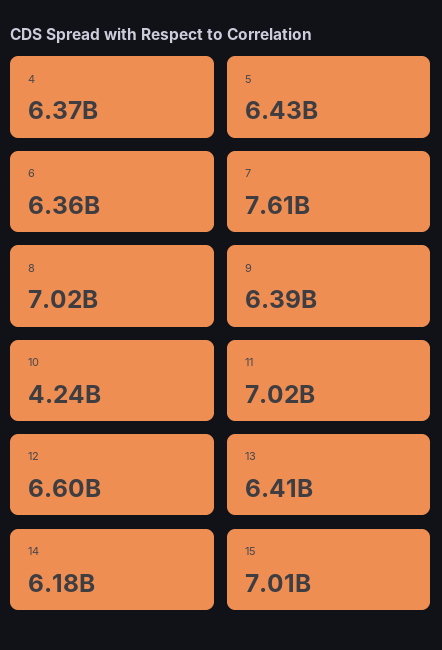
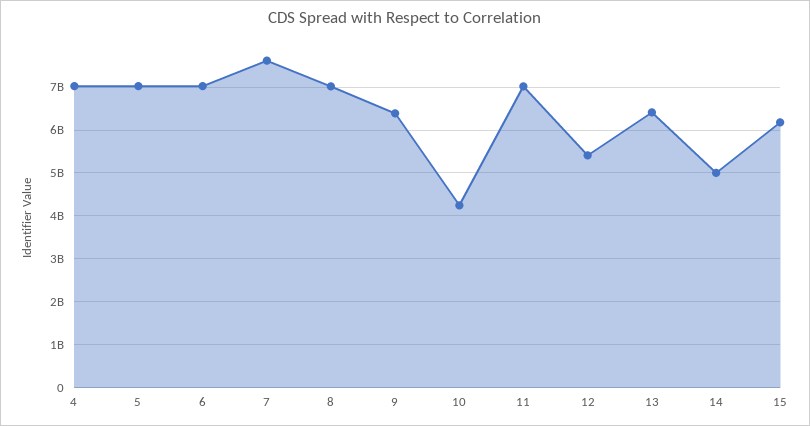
  {
-   "4": 6370000000,
+   "4": 7000000000,
-   "5": 6430000000,
+   "5": 7000000000,
-   "6": 6360000000,
+   "6": 7000000000,
    "7": 7610000000,
    "8": 7020000000,
    "9": 6390000000,
    "10": 4240000000,
    "11": 7020000000,
-   "12": 6600000000,
+   "12": 5400000000,
    "13": 6410000000,
-   "14": 6180000000,
+   "14": 5000000000,
-   "15": 7010000000
+   "15": 6200000000
  }

